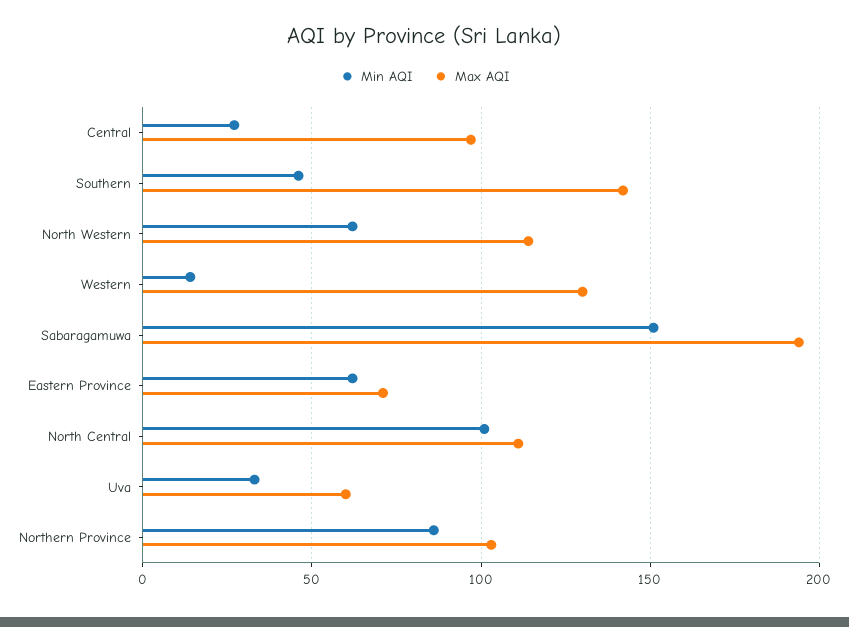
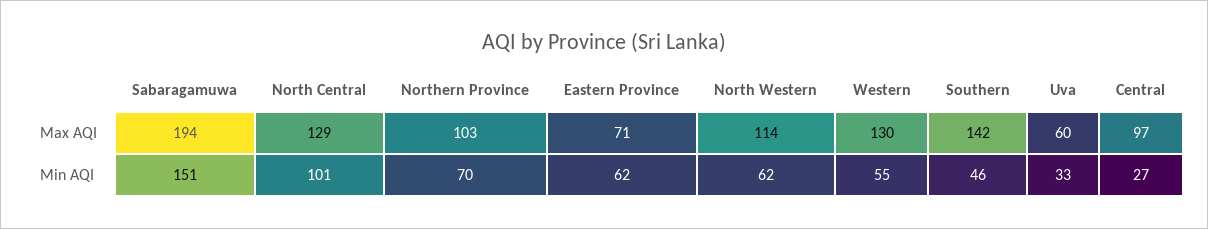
  {
    "Min AQI": {
      "Central": 27,
      "Southern": 46,
      "North Western": 62,
-     "Western": 15,
+     "Western": 55,
      "Sabaragamuwa": 151,
      "Eastern Province": 62,
      "North Central": 101,
      "Uva": 33,
-     "Northern Province": 85
+     "Northern Province": 70
    },
    "Max AQI": {
      "Central": 97,
      "Southern": 142,
      "North Western": 114,
      "Western": 130,
      "Sabaragamuwa": 194,
      "Eastern Province": 71,
-     "North Central": 110,
+     "North Central": 129,
      "Uva": 60,
      "Northern Province": 103
    }
  }

